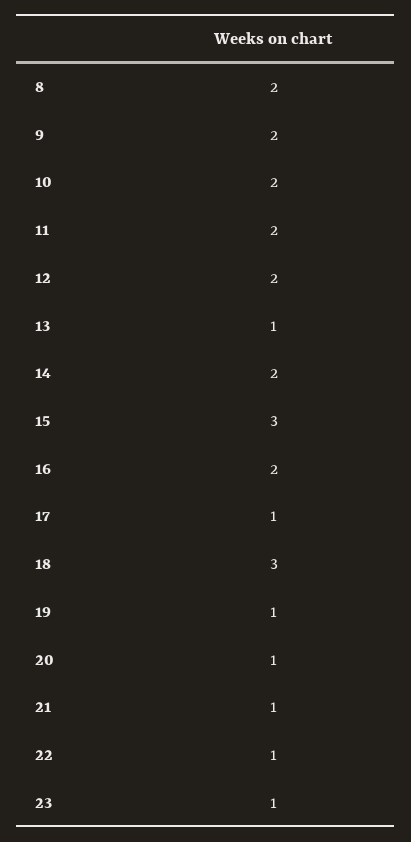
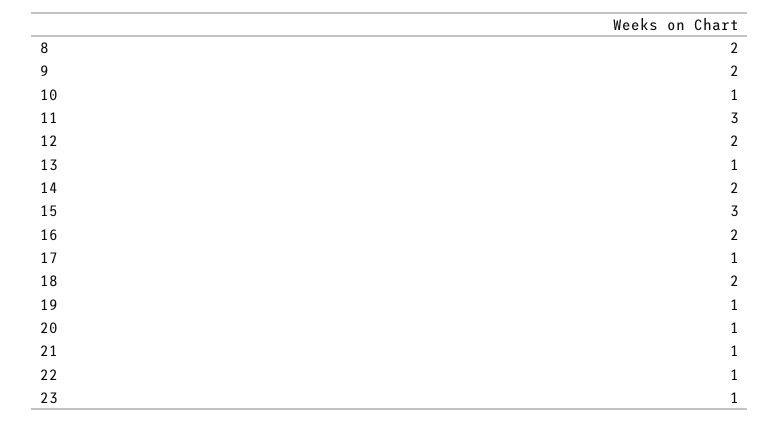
  {
    "8": 2,
    "9": 2,
-   "10": 2,
+   "10": 1,
-   "11": 2,
+   "11": 3,
    "12": 2,
    "13": 1,
    "14": 2,
    "15": 3,
    "16": 2,
    "17": 1,
-   "18": 3,
+   "18": 2,
    "19": 1,
    "20": 1,
    "21": 1,
    "22": 1,
    "23": 1
  }

